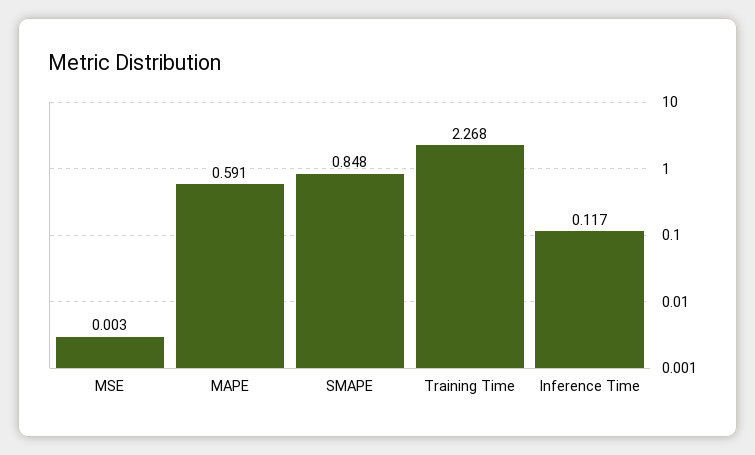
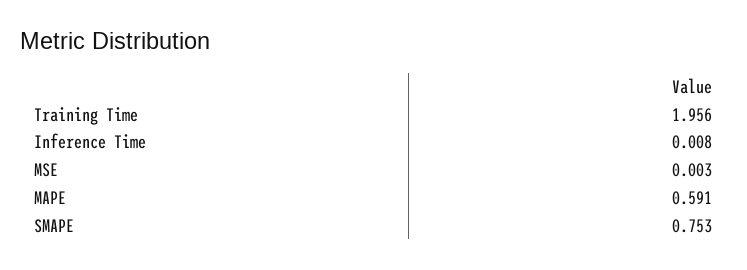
  {
    "MSE": 0.003,
    "MAPE": 0.591,
-   "SMAPE": 0.848,
+   "SMAPE": 0.753,
-   "Training Time": 2.268,
+   "Training Time": 1.956,
-   "Inference Time": 0.117
+   "Inference Time": 0.008
  }

